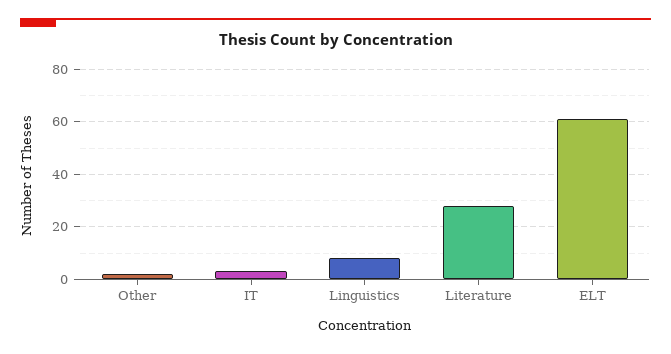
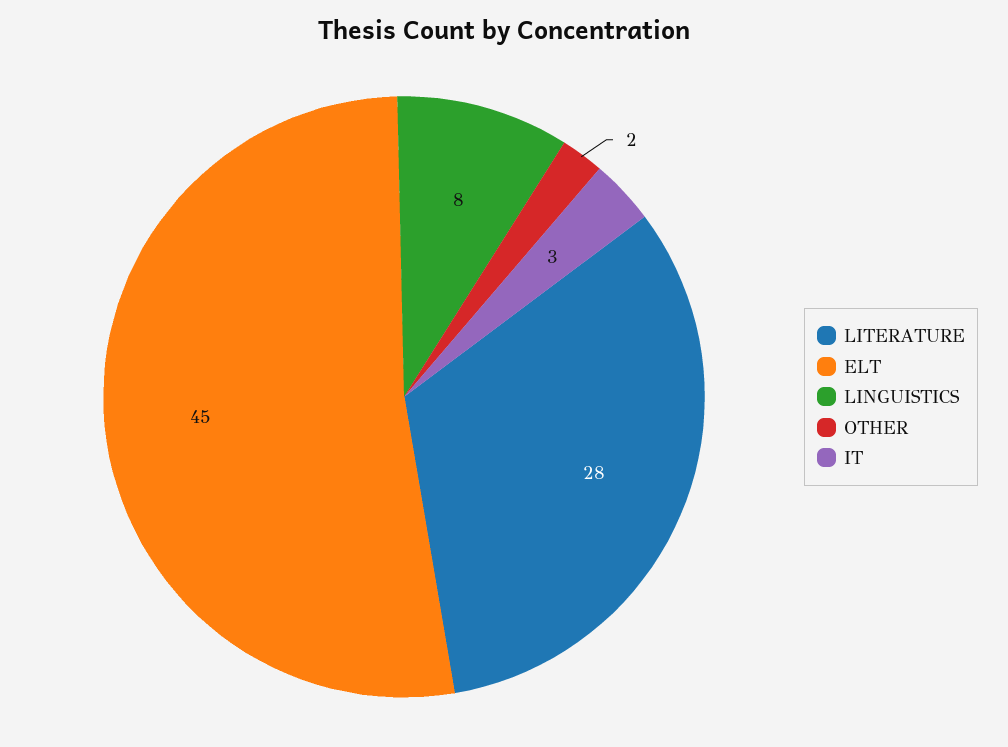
  {
    "Other": 2,
    "IT": 3,
    "Linguistics": 8,
    "Literature": 28,
-   "ELT": 60
+   "ELT": 45
  }

